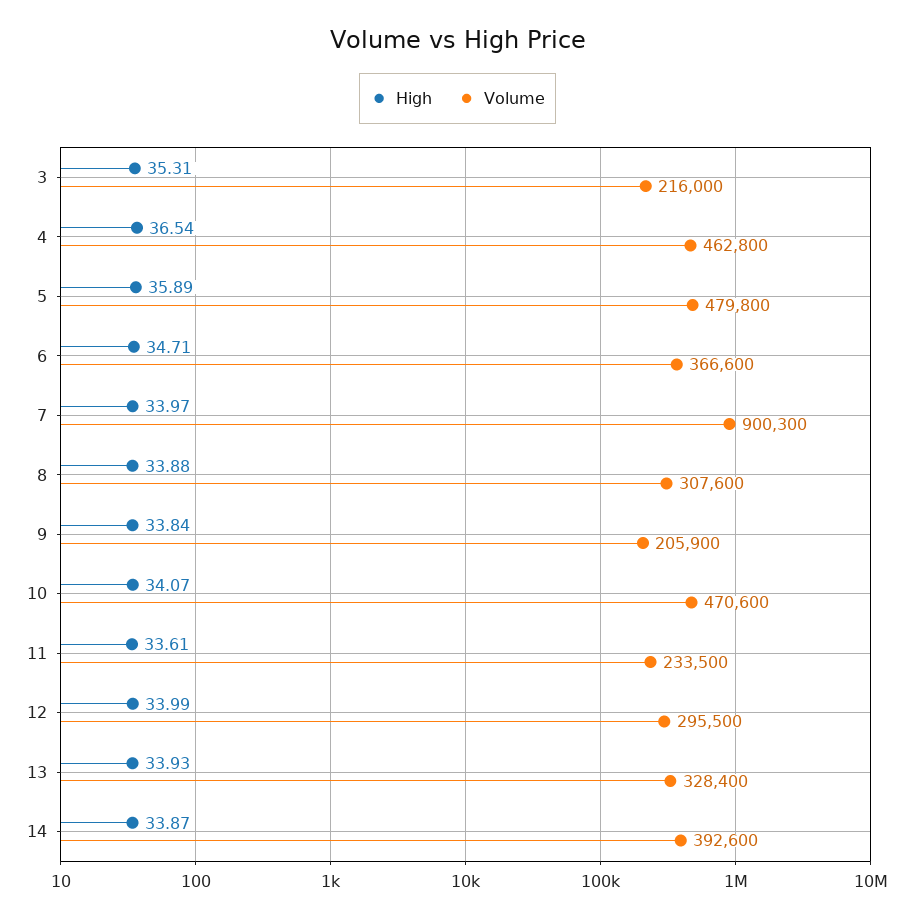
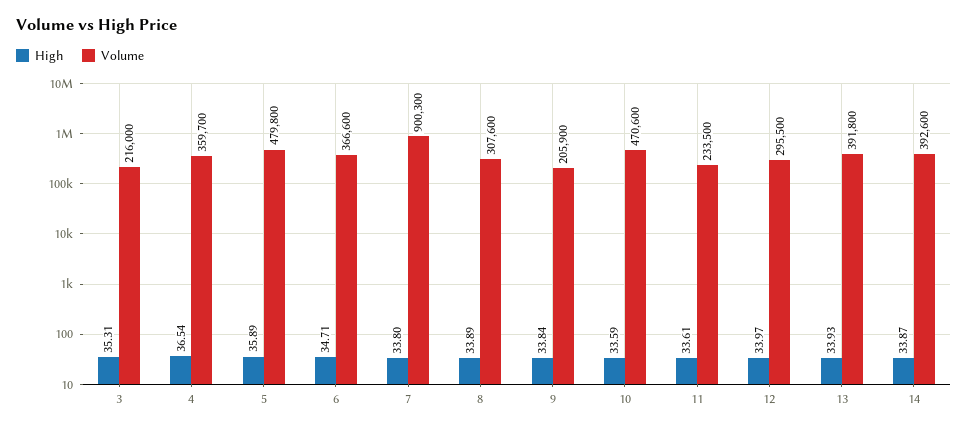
  {
    "High": {
      "3": 35.31,
      "4": 36.54,
      "5": 35.89,
      "6": 34.71,
-     "7": 33.97,
+     "7": 33.8,
-     "8": 33.88,
+     "8": 33.89,
      "9": 33.84,
-     "10": 34.07,
+     "10": 33.59,
      "11": 33.61,
-     "12": 33.99,
+     "12": 33.97,
      "13": 33.93,
      "14": 33.87
    },
    "Volume": {
      "3": 216000,
-     "4": 462800,
+     "4": 359700,
      "5": 479800,
      "6": 366600,
      "7": 900300,
      "8": 307600,
      "9": 205900,
      "10": 470600,
      "11": 233500,
      "12": 295500,
-     "13": 328400,
+     "13": 391800,
      "14": 392600
    }
  }

